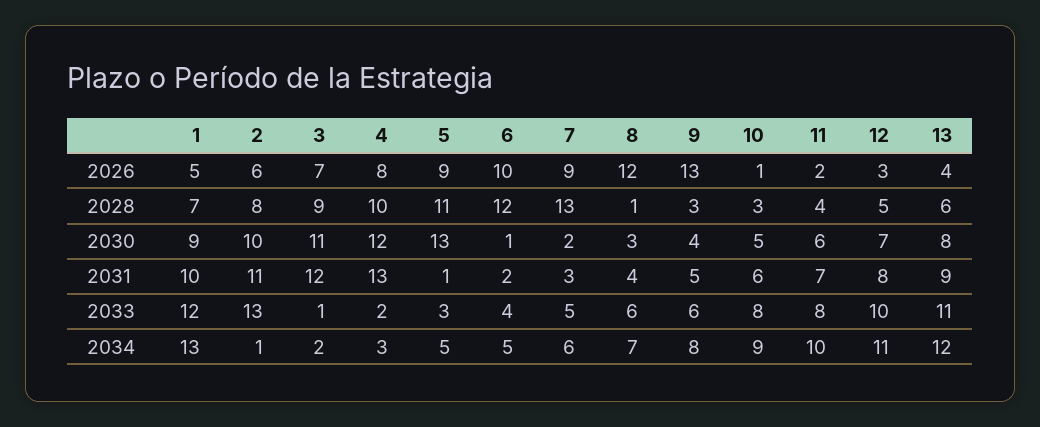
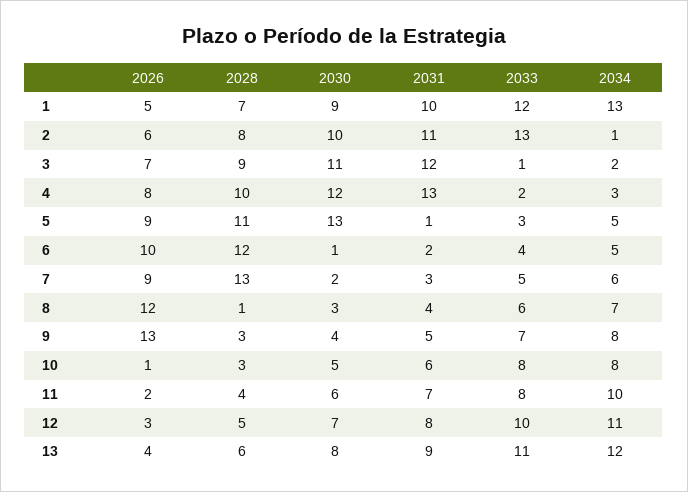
  {
    "1": {
      "2026": 5,
      "2028": 7,
      "2030": 9,
      "2031": 10,
      "2033": 12,
      "2034": 13
    },
    "2": {
      "2026": 6,
      "2028": 8,
      "2030": 10,
      "2031": 11,
      "2033": 13,
      "2034": 1
    },
    "3": {
      "2026": 7,
      "2028": 9,
      "2030": 11,
      "2031": 12,
      "2033": 1,
      "2034": 2
    },
    "4": {
      "2026": 8,
      "2028": 10,
      "2030": 12,
      "2031": 13,
      "2033": 2,
      "2034": 3
    },
    "5": {
      "2026": 9,
      "2028": 11,
      "2030": 13,
      "2031": 1,
      "2033": 3,
      "2034": 5
    },
    "6": {
      "2026": 10,
      "2028": 12,
      "2030": 1,
      "2031": 2,
      "2033": 4,
      "2034": 5
    },
    "7": {
      "2026": 9,
      "2028": 13,
      "2030": 2,
      "2031": 3,
      "2033": 5,
      "2034": 6
    },
    "8": {
      "2026": 12,
      "2028": 1,
      "2030": 3,
      "2031": 4,
      "2033": 6,
      "2034": 7
    },
    "9": {
      "2026": 13,
      "2028": 3,
      "2030": 4,
      "2031": 5,
-     "2033": 6,
+     "2033": 7,
      "2034": 8
    },
    "10": {
      "2026": 1,
      "2028": 3,
      "2030": 5,
      "2031": 6,
      "2033": 8,
-     "2034": 9
+     "2034": 8
    },
    "11": {
      "2026": 2,
      "2028": 4,
      "2030": 6,
      "2031": 7,
      "2033": 8,
      "2034": 10
    },
    "12": {
      "2026": 3,
      "2028": 5,
      "2030": 7,
      "2031": 8,
      "2033": 10,
      "2034": 11
    },
    "13": {
      "2026": 4,
      "2028": 6,
      "2030": 8,
      "2031": 9,
      "2033": 11,
      "2034": 12
    }
  }

